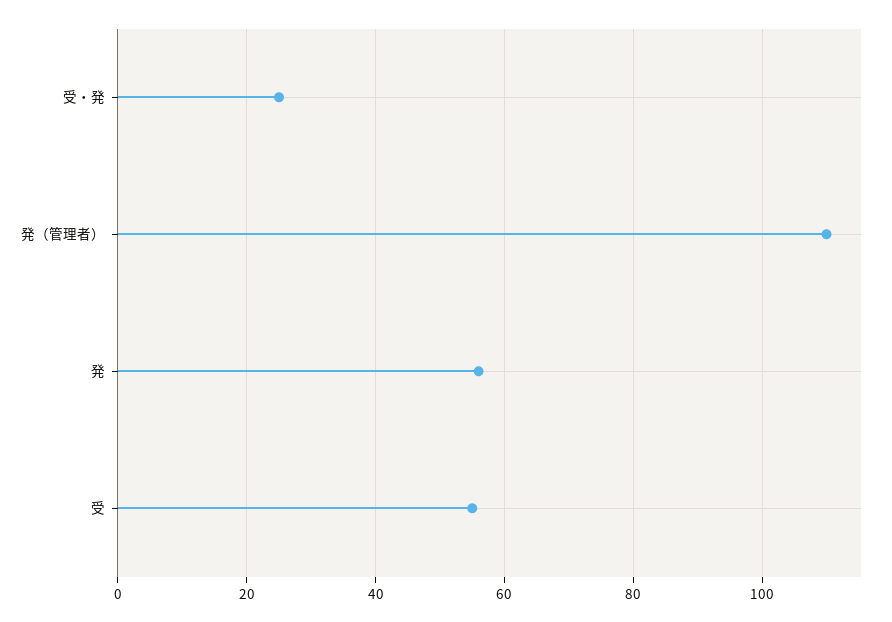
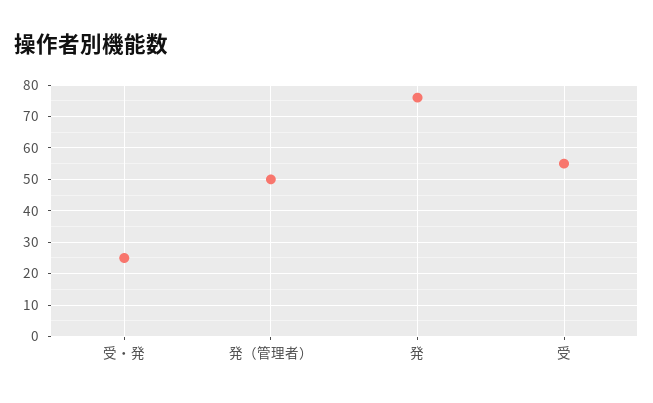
  {
    "受・発": 25,
-   "発（管理者）": 110,
+   "発（管理者）": 50,
-   "発": 55,
+   "発": 75,
    "受": 55
  }

